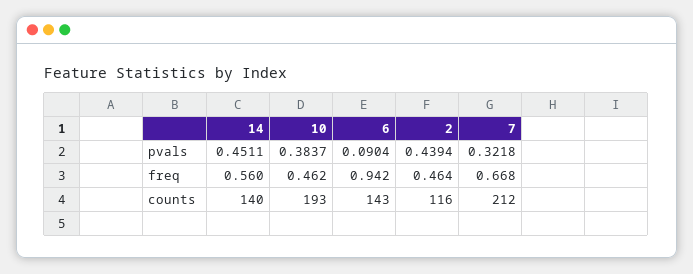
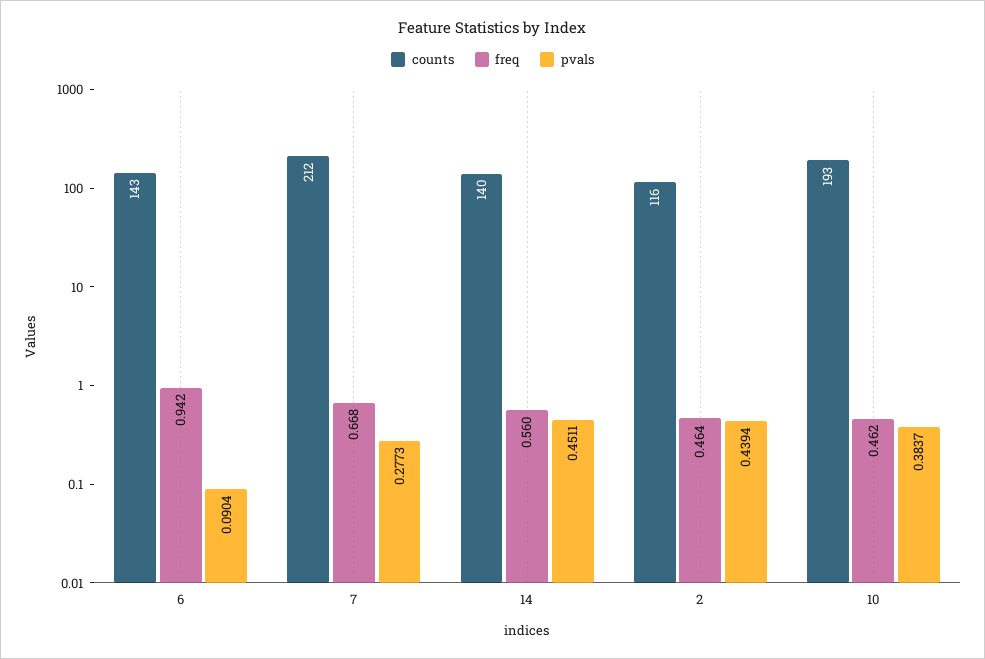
  {
    "pvals": {
      "14": 0.4511,
      "10": 0.3837,
      "6": 0.0904,
      "2": 0.4394,
-     "7": 0.3218
+     "7": 0.2773
    },
    "freq": {
      "14": 0.56,
      "10": 0.462,
      "6": 0.942,
      "2": 0.464,
      "7": 0.668
    },
    "counts": {
      "14": 140,
      "10": 193,
      "6": 143,
      "2": 116,
      "7": 212
    }
  }

